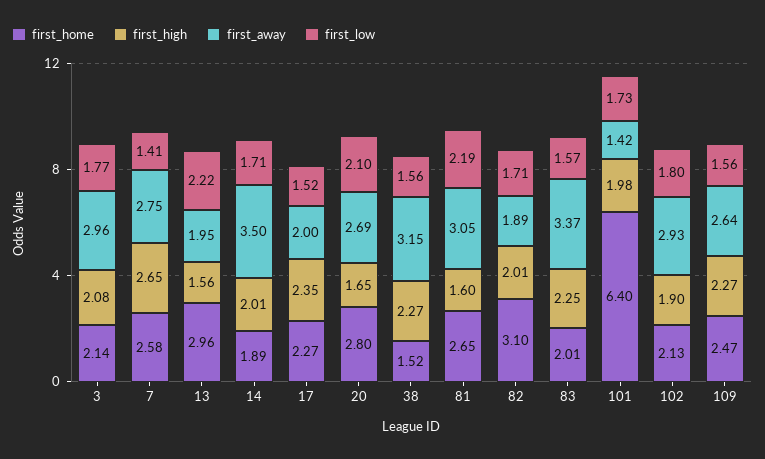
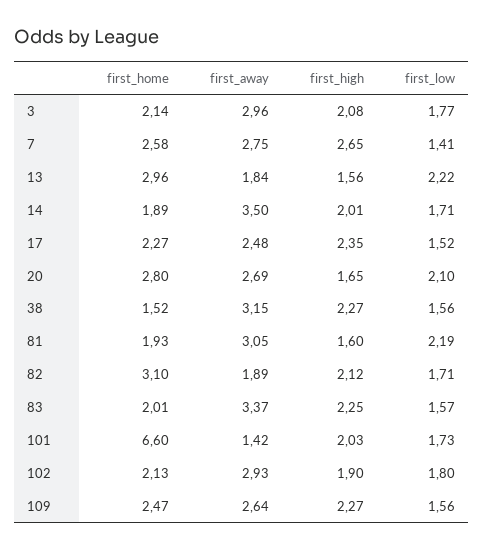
  {
    "first_home": {
      "3": 2.14,
      "7": 2.58,
      "13": 2.96,
      "14": 1.89,
      "17": 2.27,
      "20": 2.8,
      "38": 1.52,
-     "81": 2.65,
+     "81": 1.93,
      "82": 3.1,
      "83": 2.01,
-     "101": 6.4,
+     "101": 6.6,
      "102": 2.13,
      "109": 2.47
    },
    "first_high": {
      "3": 2.08,
      "7": 2.65,
      "13": 1.56,
      "14": 2.01,
      "17": 2.35,
      "20": 1.65,
      "38": 2.27,
      "81": 1.6,
-     "82": 2.01,
+     "82": 2.12,
      "83": 2.25,
-     "101": 1.98,
+     "101": 2.03,
      "102": 1.9,
      "109": 2.27
    },
    "first_away": {
      "3": 2.96,
      "7": 2.75,
-     "13": 1.95,
+     "13": 1.84,
      "14": 3.5,
-     "17": 2,
+     "17": 2.48,
      "20": 2.69,
      "38": 3.15,
      "81": 3.05,
      "82": 1.89,
      "83": 3.37,
      "101": 1.42,
      "102": 2.93,
      "109": 2.64
    },
    "first_low": {
      "3": 1.77,
      "7": 1.41,
      "13": 2.22,
      "14": 1.71,
      "17": 1.52,
      "20": 2.1,
      "38": 1.56,
      "81": 2.19,
      "82": 1.71,
      "83": 1.57,
      "101": 1.73,
      "102": 1.8,
      "109": 1.56
    }
  }

